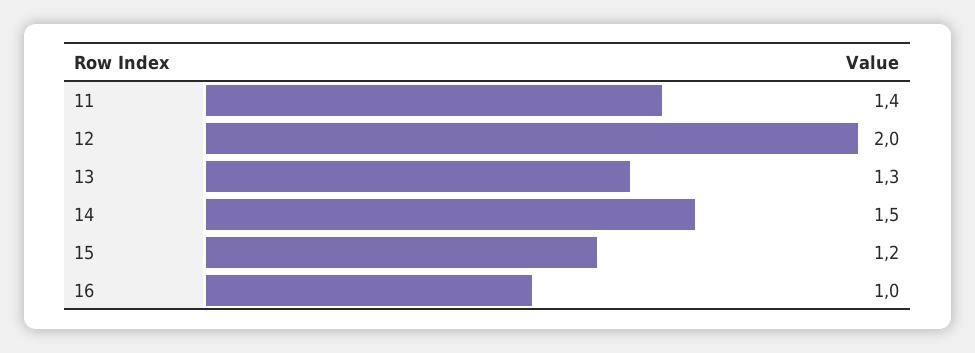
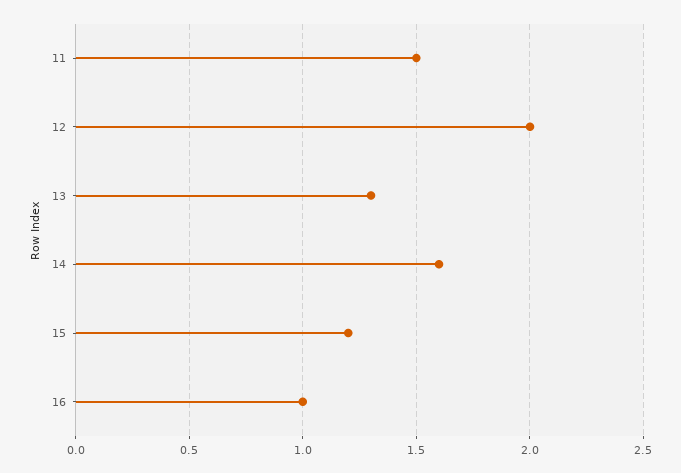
  {
-   "11": 1.4,
+   "11": 1.5,
    "12": 2,
    "13": 1.3,
-   "14": 1.5,
+   "14": 1.6,
    "15": 1.2,
    "16": 1
  }

